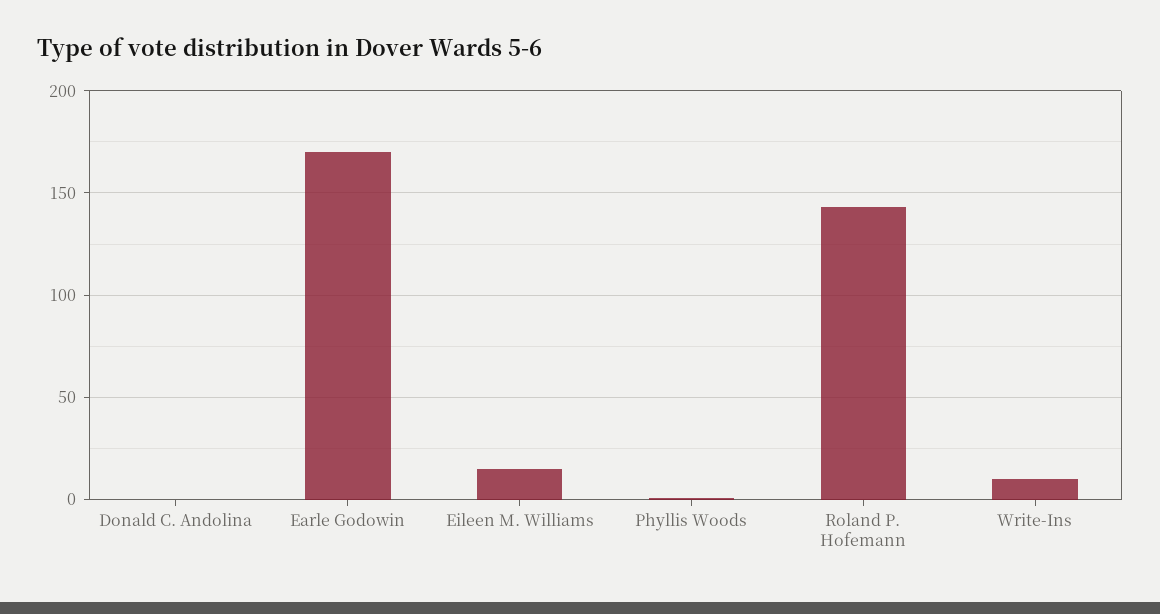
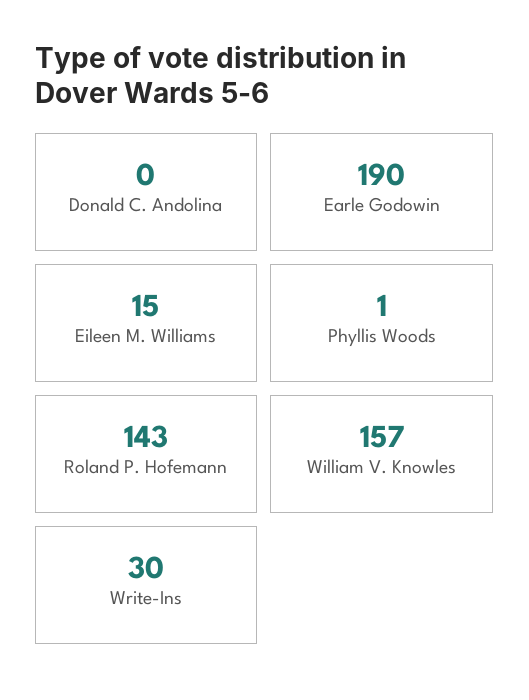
  {
    "Donald C. Andolina": 0,
-   "Earle Godowin": 170,
+   "Earle Godowin": 190,
    "Eileen M. Williams": 15,
    "Phyllis Woods": 1,
    "Roland P. Hofemann": 143,
-   "Write-Ins": 10
+   "Write-Ins": 30,
+   "William V. Knowles": 157
  }

